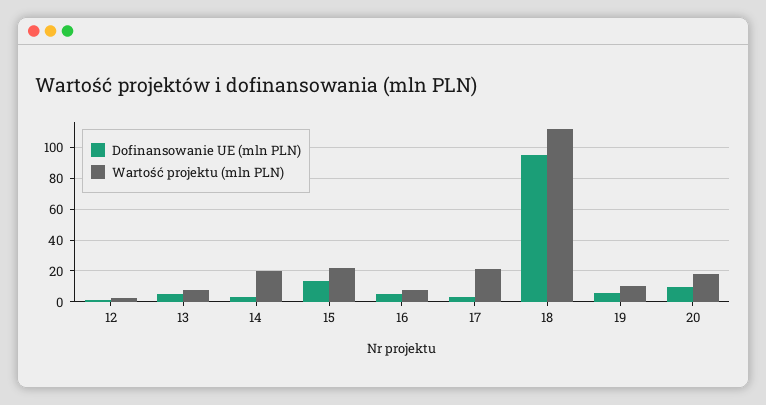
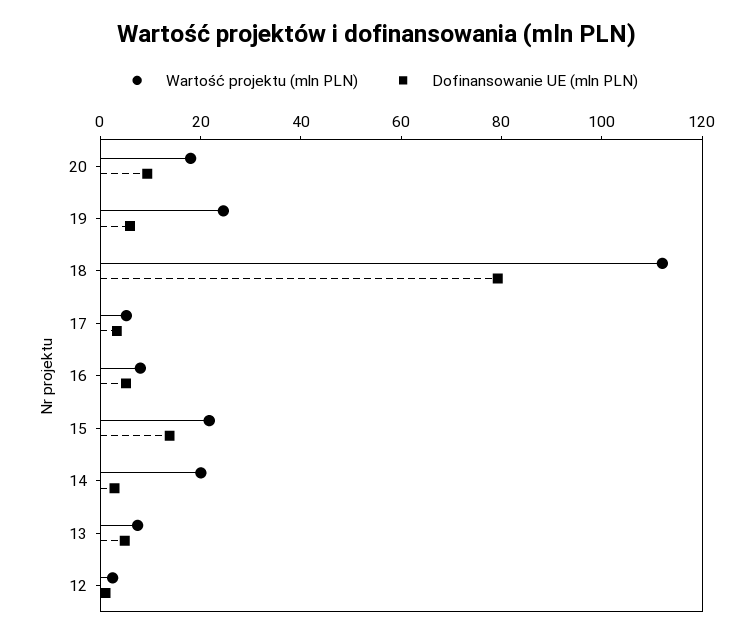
  {
    "Dofinansowanie UE (mln PLN)": {
      "12": 0,
      "13": 5,
      "14": 5,
      "15": 15,
      "16": 5,
      "17": 5,
-     "18": 95,
+     "18": 80,
      "19": 5,
      "20": 10
    },
    "Wartość projektu (mln PLN)": {
      "12": 0,
      "13": 5,
      "14": 20,
      "15": 20,
      "16": 10,
-     "17": 20,
+     "17": 5,
      "18": 110,
-     "19": 10,
+     "19": 25,
      "20": 20
    }
  }

